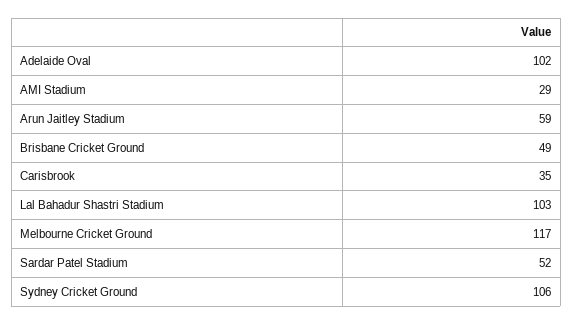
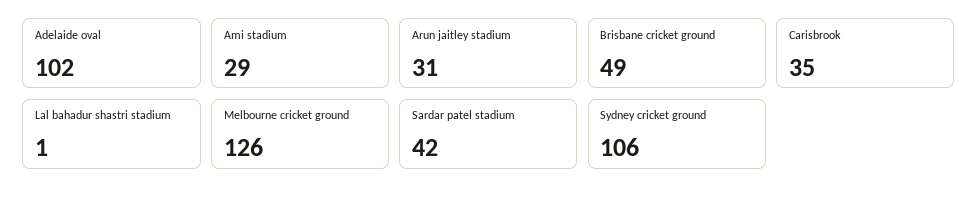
  {
    "Adelaide Oval": 102,
    "AMI Stadium": 29,
-   "Arun Jaitley Stadium": 59,
+   "Arun Jaitley Stadium": 31,
    "Brisbane Cricket Ground": 49,
    "Carisbrook": 35,
-   "Lal Bahadur Shastri Stadium": 103,
+   "Lal Bahadur Shastri Stadium": 1,
-   "Melbourne Cricket Ground": 117,
+   "Melbourne Cricket Ground": 126,
-   "Sardar Patel Stadium": 52,
+   "Sardar Patel Stadium": 42,
    "Sydney Cricket Ground": 106
  }

